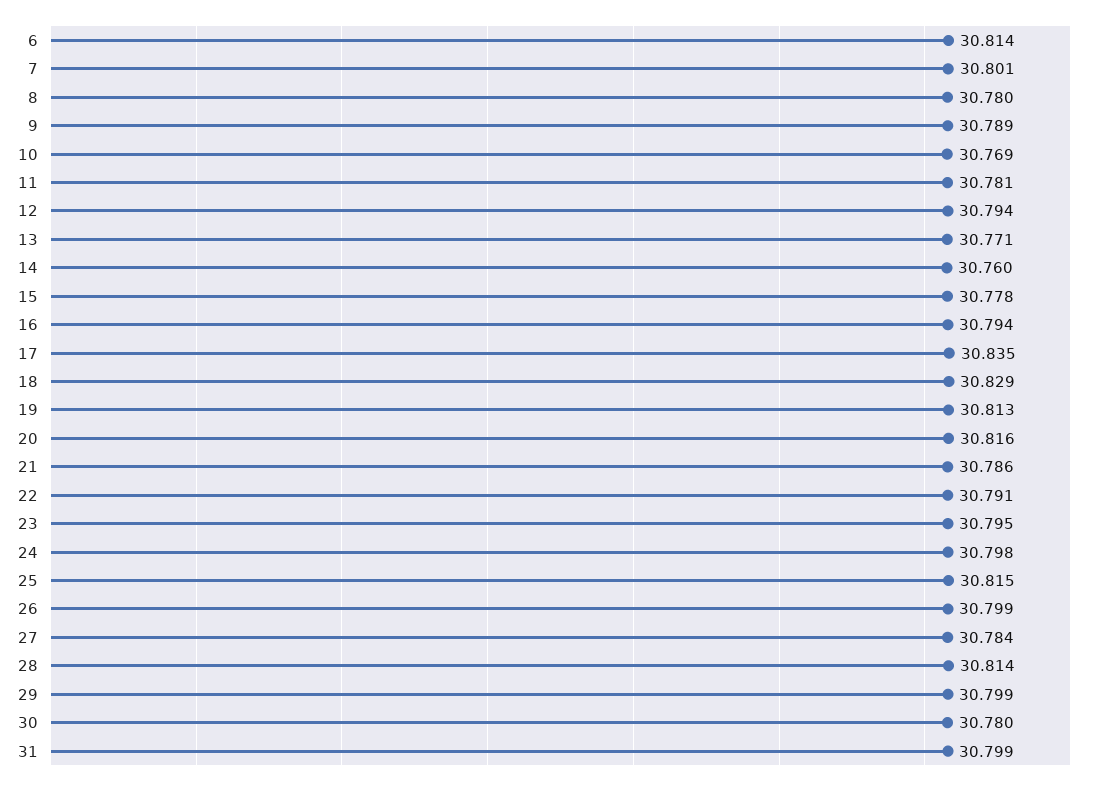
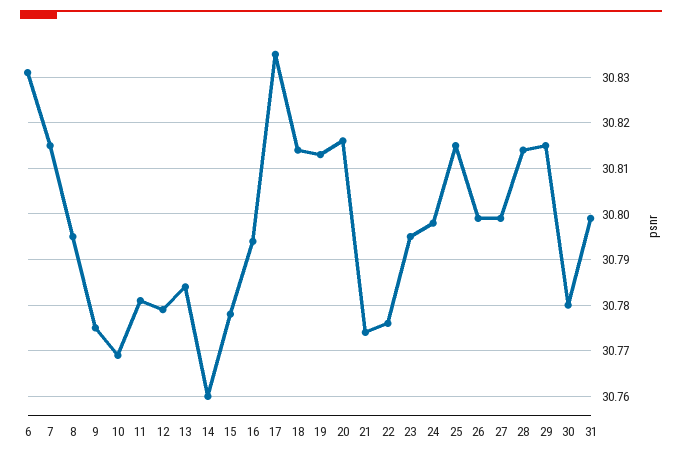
  {
-   "6": 30.814,
+   "6": 30.83,
-   "7": 30.801,
+   "7": 30.815,
-   "8": 30.78,
+   "8": 30.795,
-   "9": 30.789,
+   "9": 30.775,
    "10": 30.769,
    "11": 30.781,
-   "12": 30.794,
+   "12": 30.78,
-   "13": 30.771,
+   "13": 30.785,
    "14": 30.76,
    "15": 30.778,
    "16": 30.794,
    "17": 30.835,
-   "18": 30.829,
+   "18": 30.815,
    "19": 30.813,
    "20": 30.816,
-   "21": 30.786,
+   "21": 30.775,
-   "22": 30.791,
+   "22": 30.775,
    "23": 30.795,
    "24": 30.798,
    "25": 30.815,
    "26": 30.799,
-   "27": 30.784,
+   "27": 30.8,
    "28": 30.814,
-   "29": 30.799,
+   "29": 30.815,
    "30": 30.78,
    "31": 30.799
  }

